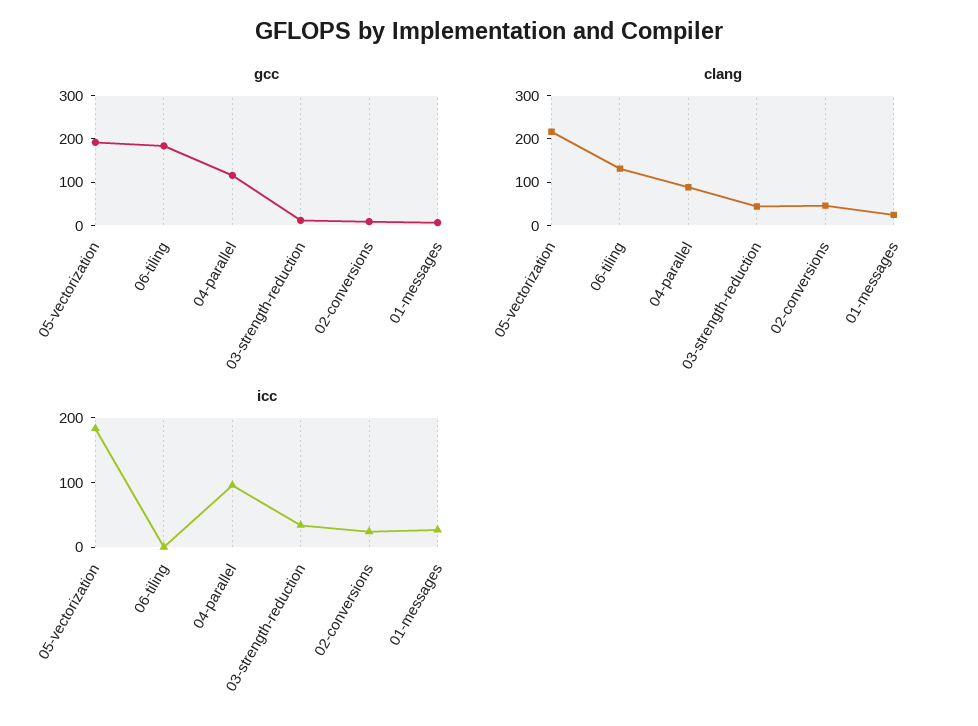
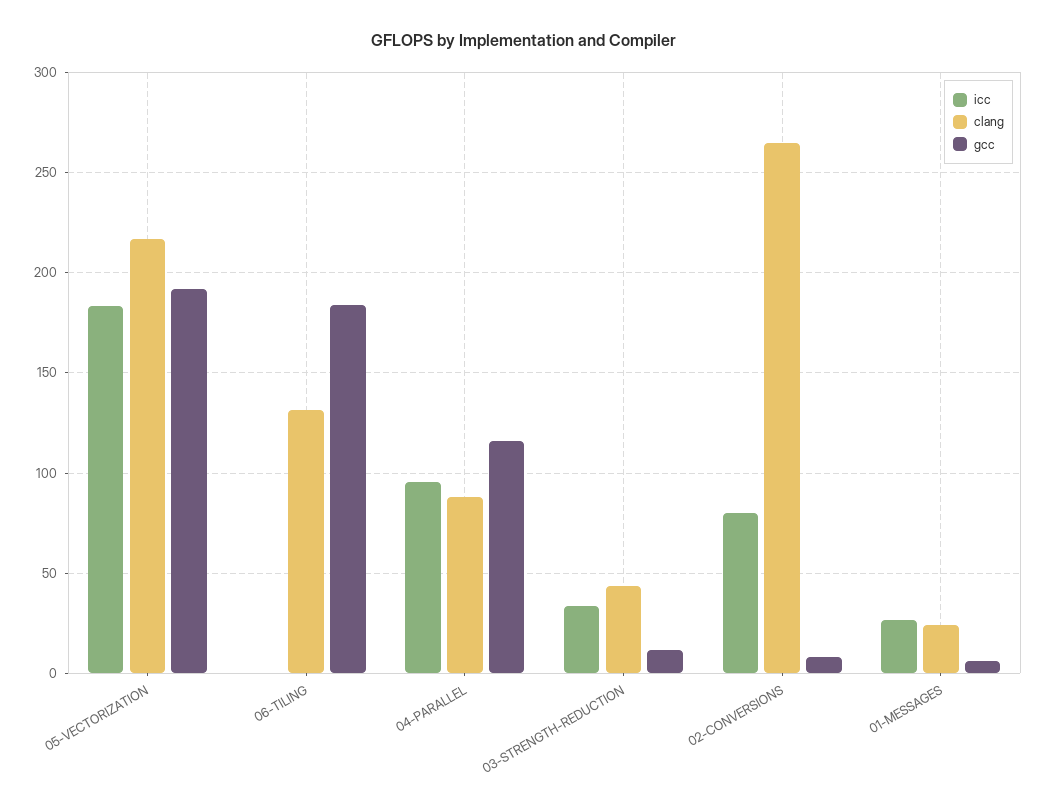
  {
    "gcc": {
      "05-vectorization": 190,
      "06-tiling": 185,
      "04-parallel": 115,
      "03-strength-reduction": 10,
      "02-conversions": 10,
      "01-messages": 5
    },
    "clang": {
      "05-vectorization": 215,
      "06-tiling": 130,
      "04-parallel": 90,
      "03-strength-reduction": 45,
-     "02-conversions": 40,
+     "02-conversions": 265,
      "01-messages": 25
    },
    "icc": {
      "05-vectorization": 185,
      "06-tiling": 0,
      "04-parallel": 95,
      "03-strength-reduction": 35,
-     "02-conversions": 20,
+     "02-conversions": 80,
      "01-messages": 25
    }
  }

